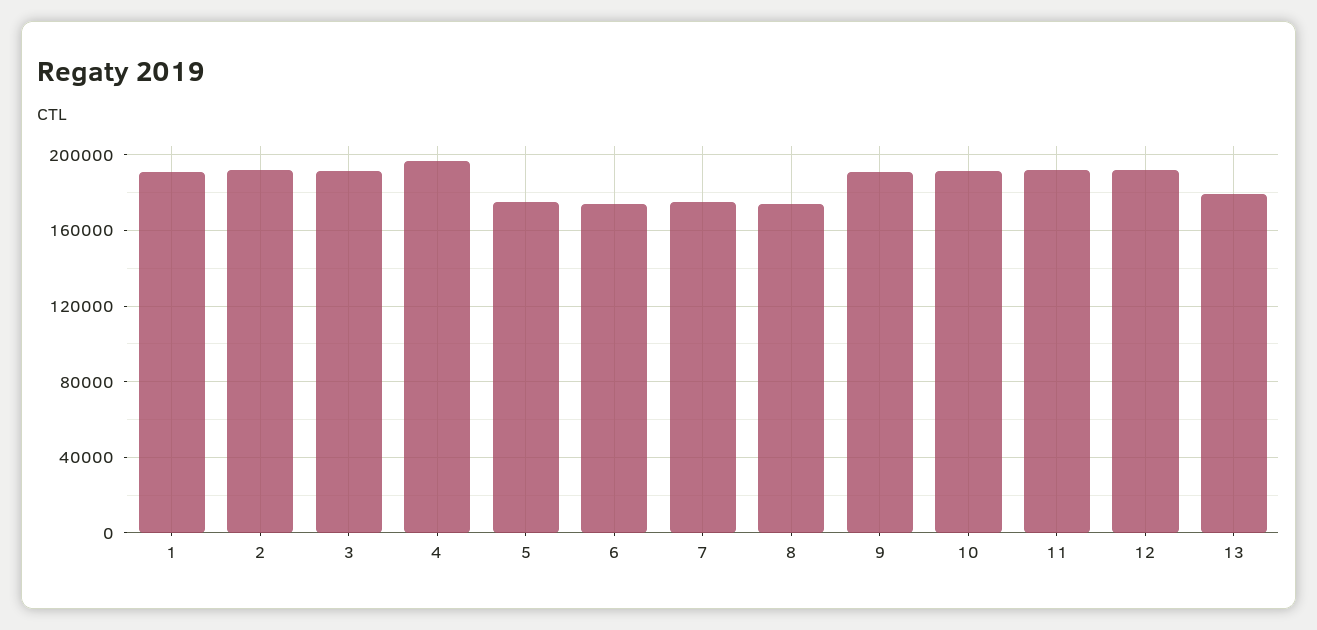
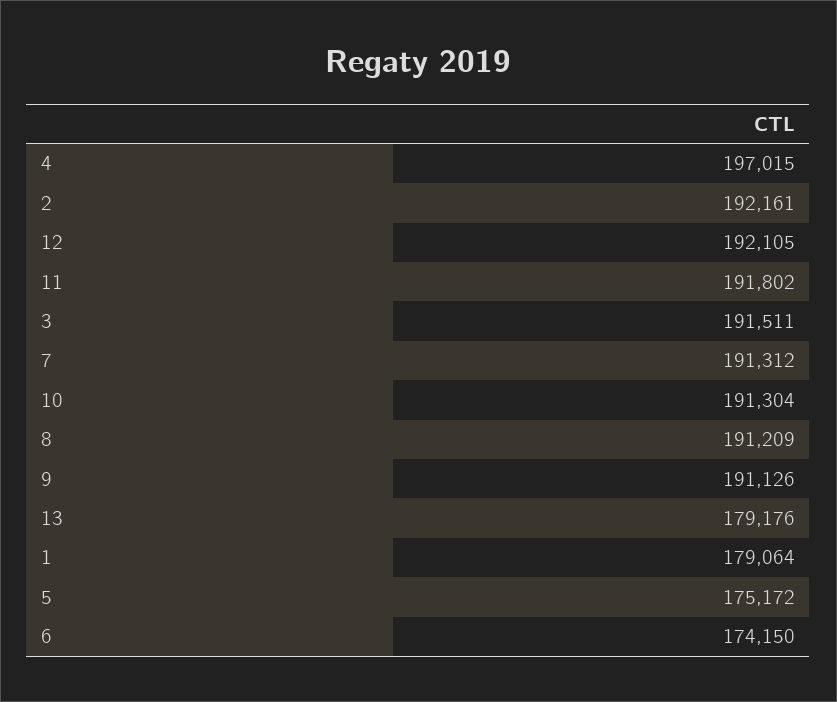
  {
-   "1": 190000,
+   "1": 179064,
    "2": 192161,
    "3": 191511,
    "4": 197015,
    "5": 175172,
    "6": 174150,
-   "7": 175000,
+   "7": 191312,
-   "8": 175000,
+   "8": 191209,
    "9": 191126,
    "10": 191304,
    "11": 191802,
    "12": 192105,
    "13": 179176
  }

